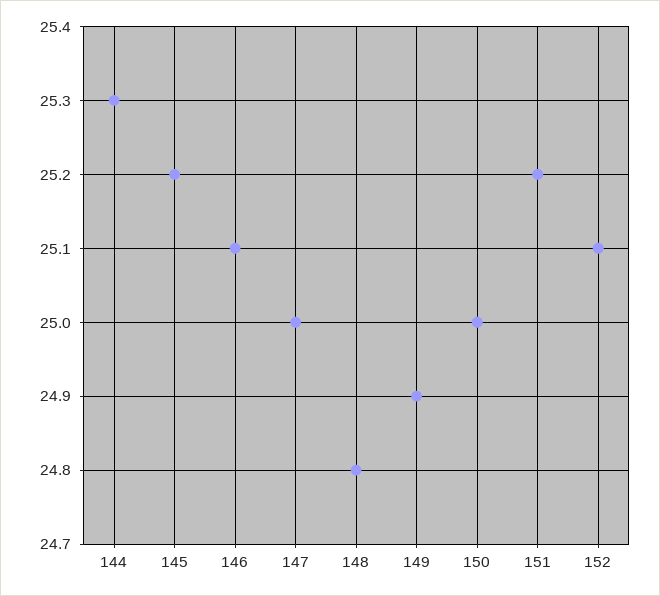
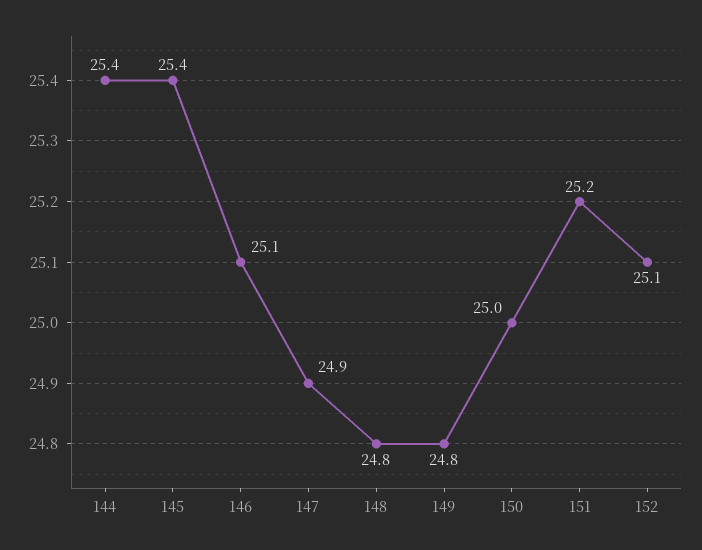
  {
-   "144": 25.3,
+   "144": 25.4,
-   "145": 25.2,
+   "145": 25.4,
    "146": 25.1,
-   "147": 25,
+   "147": 24.9,
    "148": 24.8,
-   "149": 24.9,
+   "149": 24.8,
    "150": 25,
    "151": 25.2,
    "152": 25.1
  }

